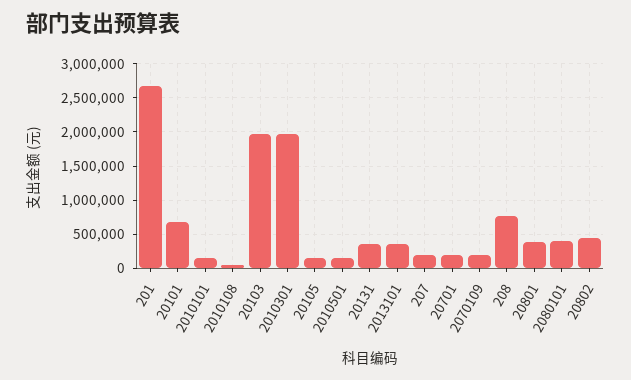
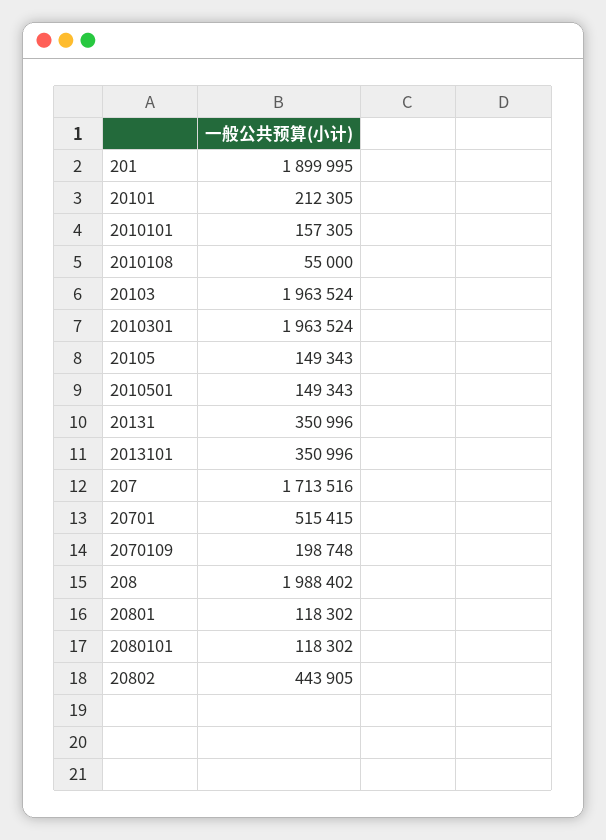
  {
-   "201": 2700000,
+   "201": 1899995,
-   "20101": 700000,
+   "20101": 212305,
    "2010101": 157305,
    "2010108": 55000,
    "20103": 1963524,
    "2010301": 1963524,
    "20105": 149343,
    "2010501": 149343,
    "20131": 350996,
    "2013101": 350996,
-   "207": 200000,
+   "207": 1713516,
-   "20701": 200000,
+   "20701": 515415,
    "2070109": 198748,
-   "208": 800000,
+   "208": 1988402,
-   "20801": 400000,
+   "20801": 118302,
-   "2080101": 400000,
+   "2080101": 118302,
    "20802": 443905
  }

